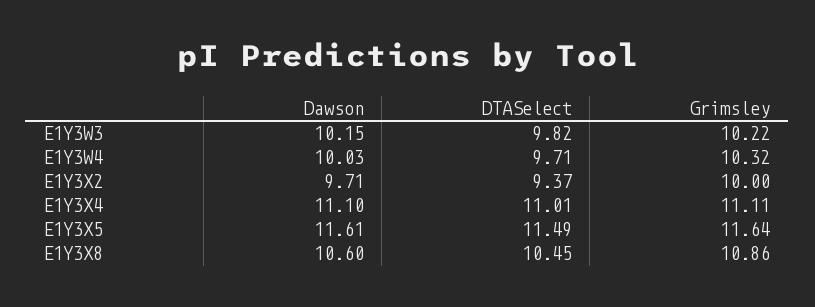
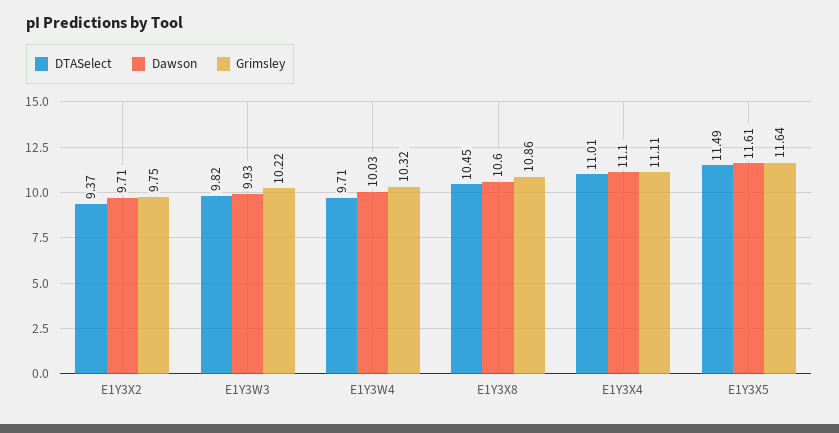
  {
    "Dawson": {
-     "E1Y3W3": 10.15,
+     "E1Y3W3": 9.93,
      "E1Y3W4": 10.03,
      "E1Y3X2": 9.71,
      "E1Y3X4": 11.1,
      "E1Y3X5": 11.61,
      "E1Y3X8": 10.6
    },
    "DTASelect": {
      "E1Y3W3": 9.82,
      "E1Y3W4": 9.71,
      "E1Y3X2": 9.37,
      "E1Y3X4": 11.01,
      "E1Y3X5": 11.49,
      "E1Y3X8": 10.45
    },
    "Grimsley": {
      "E1Y3W3": 10.22,
      "E1Y3W4": 10.32,
-     "E1Y3X2": 10,
+     "E1Y3X2": 9.75,
      "E1Y3X4": 11.11,
      "E1Y3X5": 11.64,
      "E1Y3X8": 10.86
    }
  }

